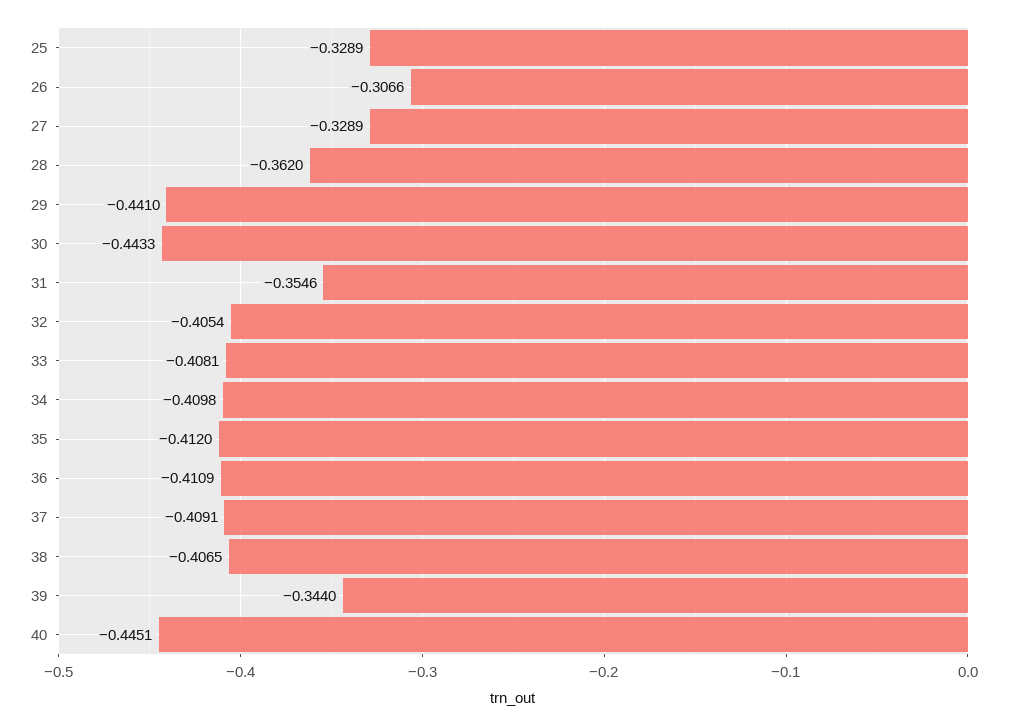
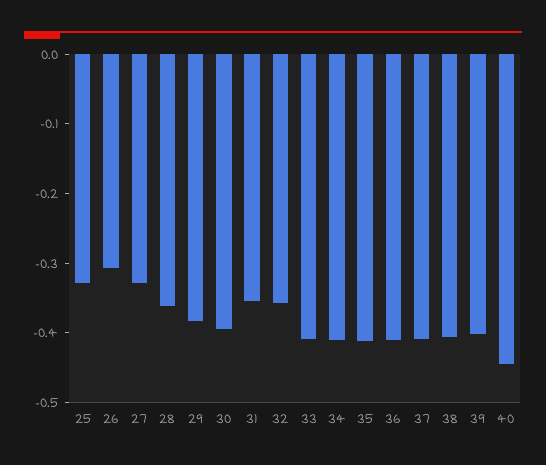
  {
    "25": -0.3289,
    "26": -0.3066,
    "27": -0.3289,
    "28": -0.362,
-   "29": -0.441,
+   "29": -0.38,
-   "30": -0.4433,
+   "30": -0.4,
    "31": -0.3546,
-   "32": -0.4054,
+   "32": -0.36,
    "33": -0.4081,
    "34": -0.4098,
    "35": -0.412,
    "36": -0.4109,
    "37": -0.4091,
    "38": -0.4065,
-   "39": -0.344,
+   "39": -0.4,
    "40": -0.4451
  }

